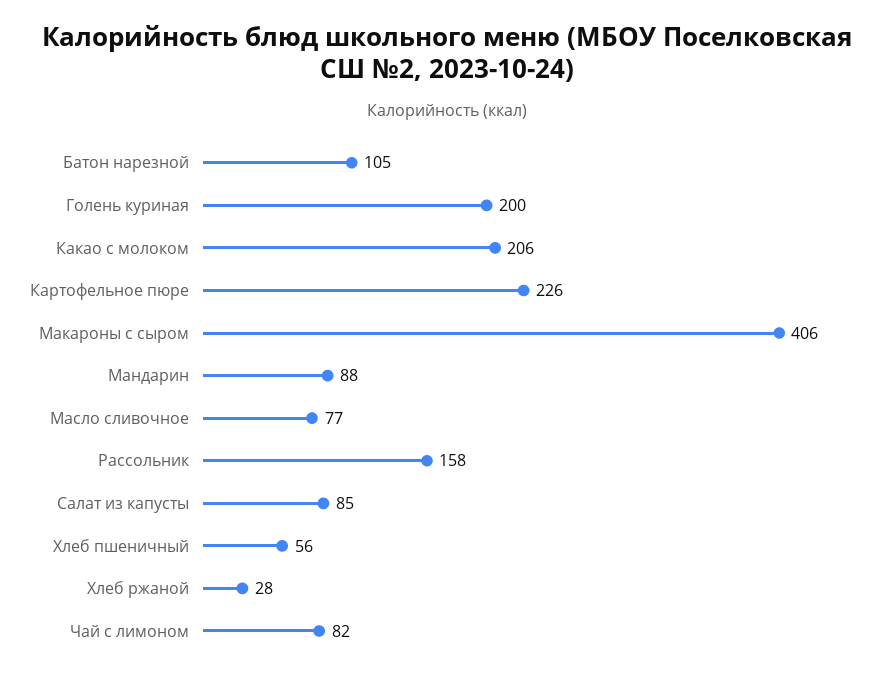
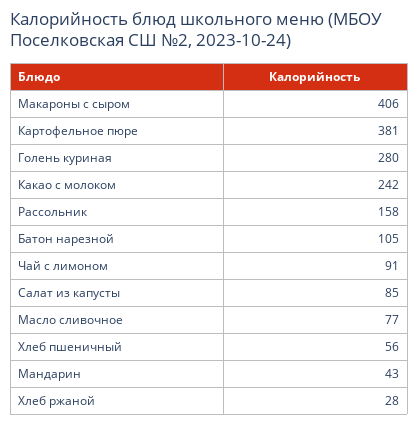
  {
    "Батон нарезной": 105,
-   "Голень куриная": 200,
+   "Голень куриная": 280,
-   "Какао с молоком": 206,
+   "Какао с молоком": 242,
-   "Картофельное пюре": 226,
+   "Картофельное пюре": 381,
    "Макароны с сыром": 406,
-   "Мандарин": 88,
+   "Мандарин": 43,
    "Масло сливочное": 77,
    "Рассольник": 158,
    "Салат из капусты": 85,
    "Хлеб пшеничный": 56,
    "Хлеб ржаной": 28,
-   "Чай с лимоном": 82
+   "Чай с лимоном": 91
  }

